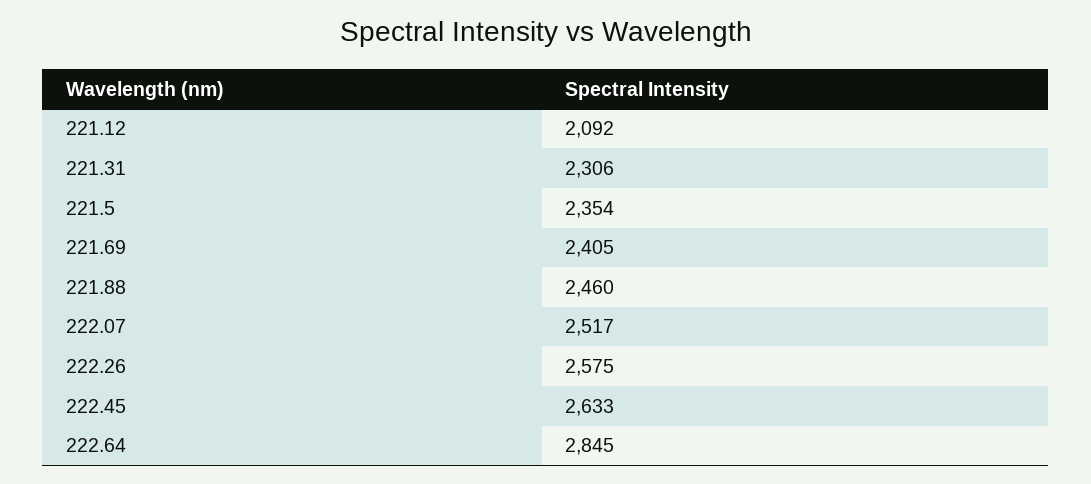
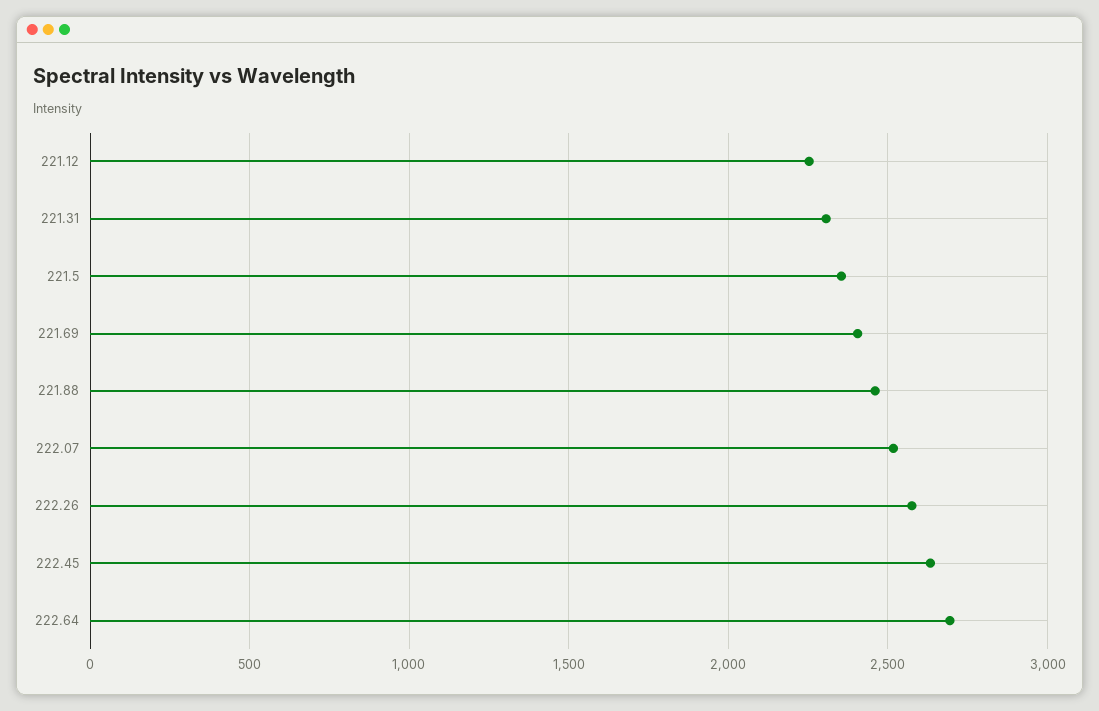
  {
-   "221.12": 2092,
+   "221.12": 2250,
    "221.31": 2306,
    "221.5": 2354,
    "221.69": 2405,
    "221.88": 2460,
    "222.07": 2517,
    "222.26": 2575,
    "222.45": 2633,
-   "222.64": 2845
+   "222.64": 2700
  }

